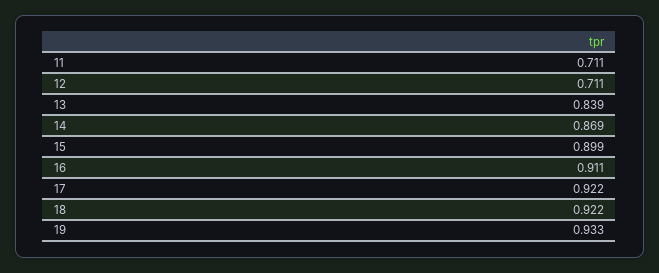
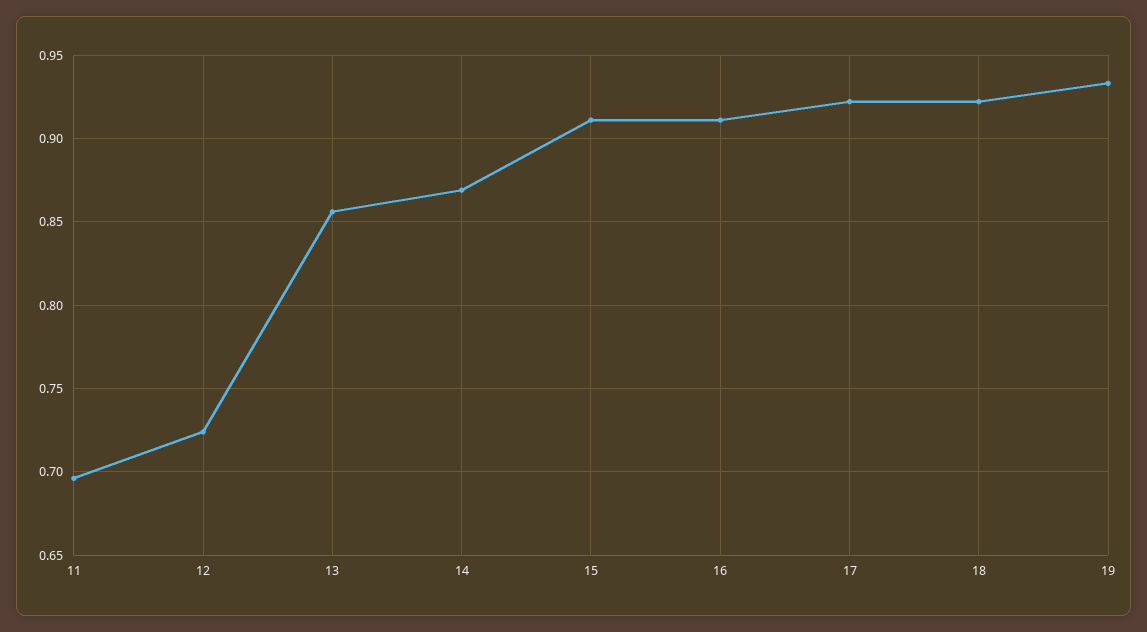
  {
-   "11": 0.711,
+   "11": 0.695,
-   "12": 0.711,
+   "12": 0.725,
-   "13": 0.839,
+   "13": 0.855,
    "14": 0.869,
-   "15": 0.899,
+   "15": 0.91,
    "16": 0.911,
    "17": 0.922,
    "18": 0.922,
    "19": 0.933
  }

